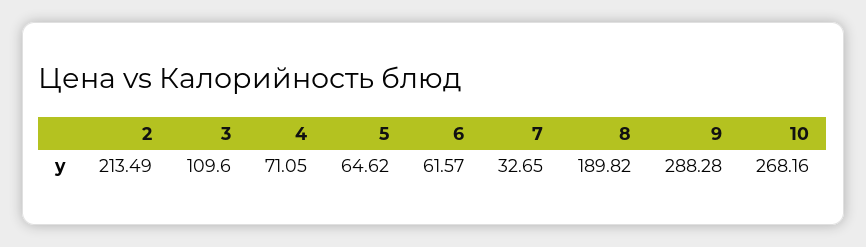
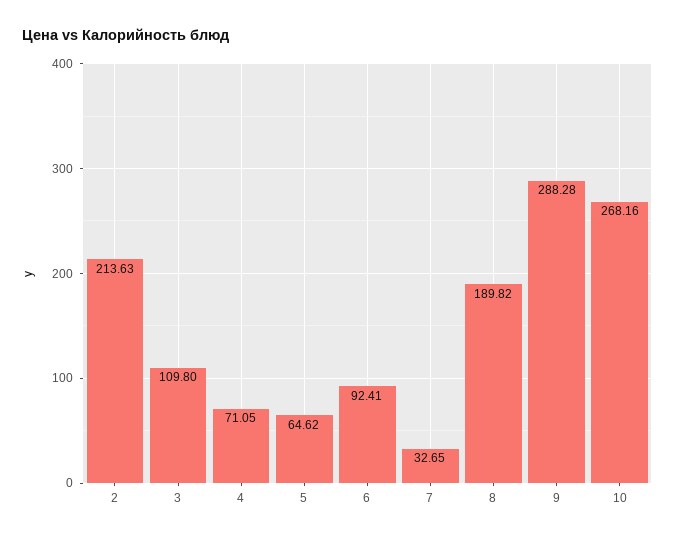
  {
-   "2": 213.49,
+   "2": 213.63,
-   "3": 109.6,
+   "3": 109.8,
    "4": 71.05,
    "5": 64.62,
-   "6": 61.57,
+   "6": 92.41,
    "7": 32.65,
    "8": 189.82,
    "9": 288.28,
    "10": 268.16
  }

